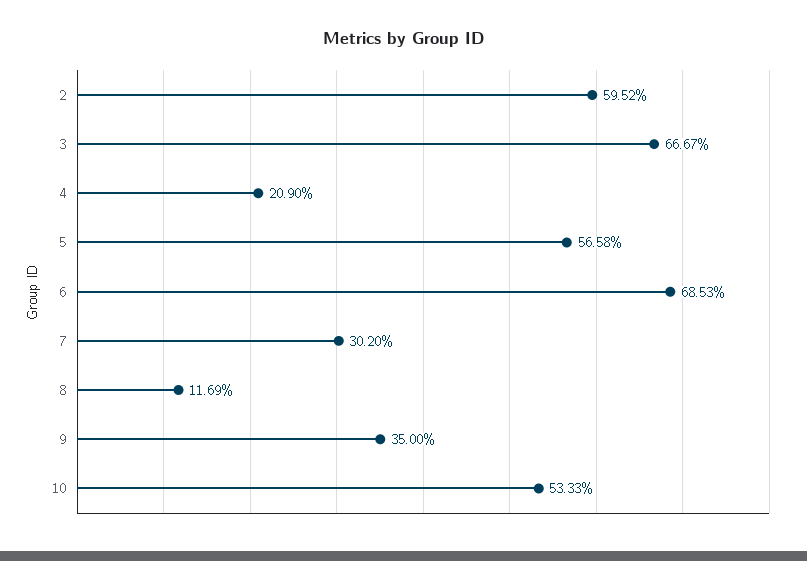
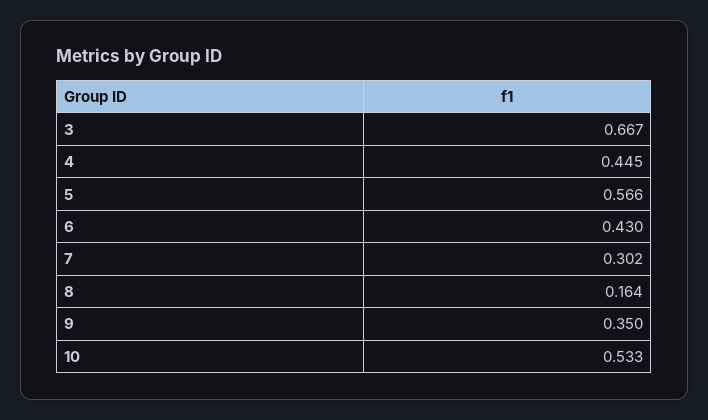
  {
-   "2": 0.5952,
    "3": 0.6667,
-   "4": 0.209,
+   "4": 0.445,
    "5": 0.5658,
-   "6": 0.6853,
+   "6": 0.43,
    "7": 0.302,
-   "8": 0.1169,
+   "8": 0.164,
    "9": 0.35,
    "10": 0.5333
  }

